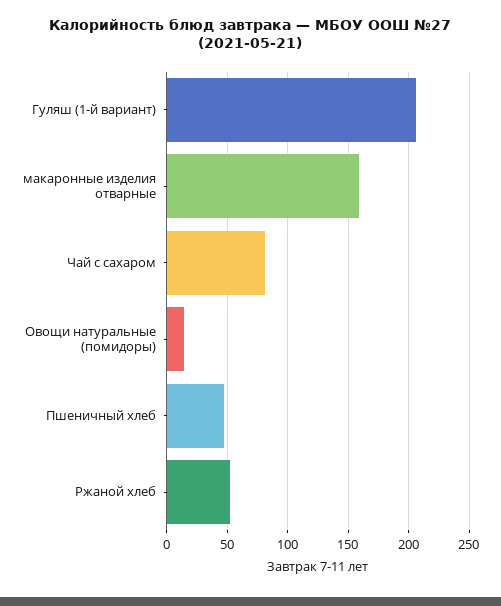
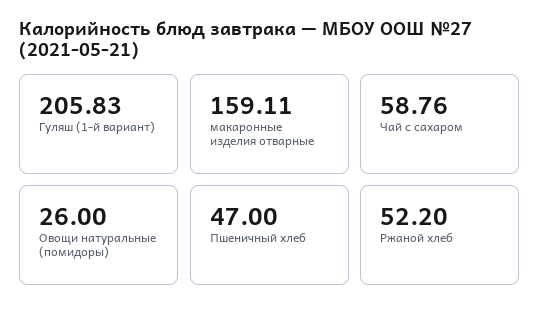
  {
    "Гуляш (1-й вариант)": 205.83,
    "макаронные изделия отварные": 159.11,
-   "Чай с сахаром": 80,
+   "Чай с сахаром": 58.76,
-   "Овощи натуральные (помидоры)": 15,
+   "Овощи натуральные (помидоры)": 26,
    "Пшеничный хлеб": 47,
    "Ржаной хлеб": 52.2
  }

